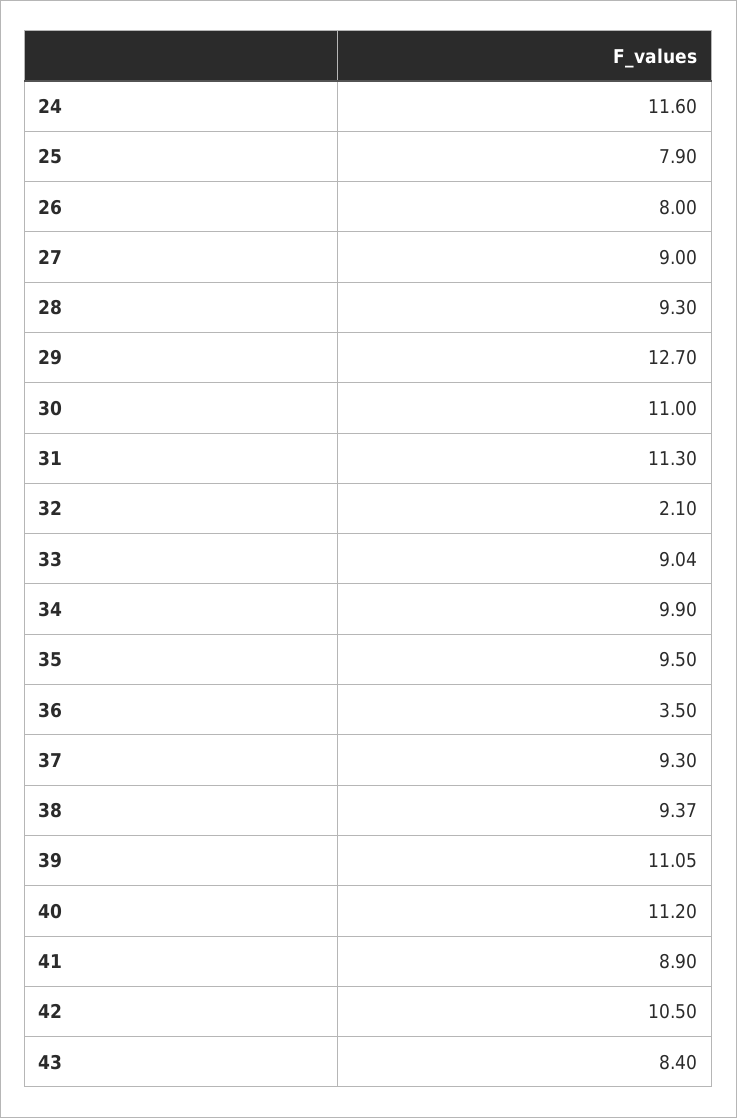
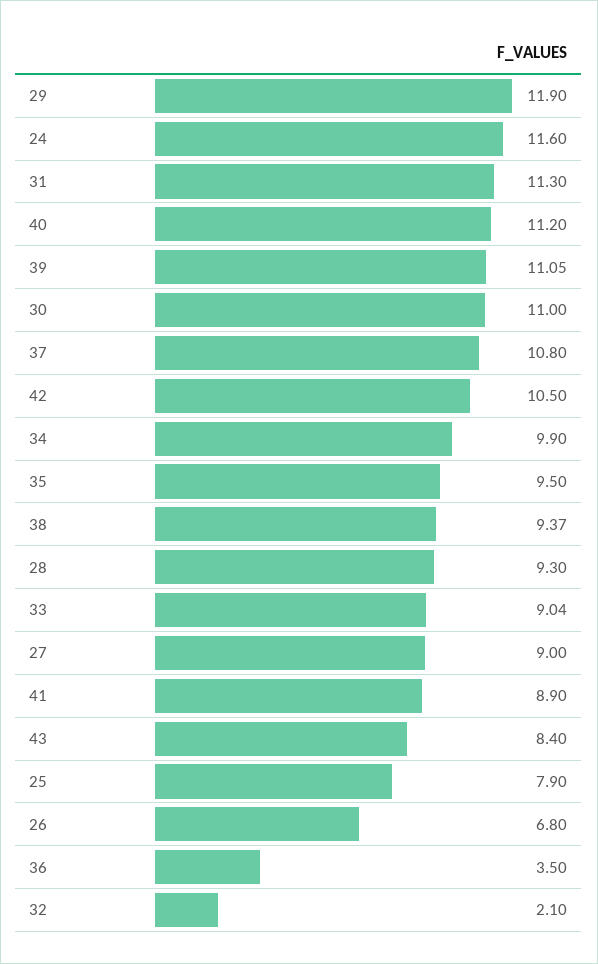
  {
    "24": 11.6,
    "25": 7.9,
-   "26": 8,
+   "26": 6.8,
    "27": 9,
    "28": 9.3,
-   "29": 12.7,
+   "29": 11.9,
    "30": 11,
    "31": 11.3,
    "32": 2.1,
    "33": 9.04,
    "34": 9.9,
    "35": 9.5,
    "36": 3.5,
-   "37": 9.3,
+   "37": 10.8,
    "38": 9.37,
    "39": 11.05,
    "40": 11.2,
    "41": 8.9,
    "42": 10.5,
    "43": 8.4
  }

